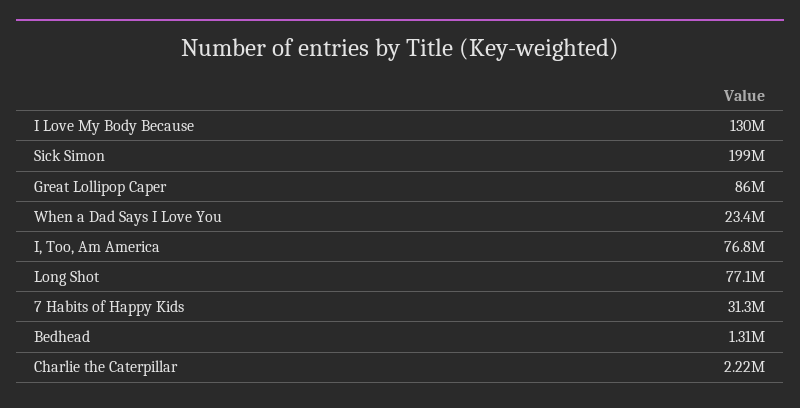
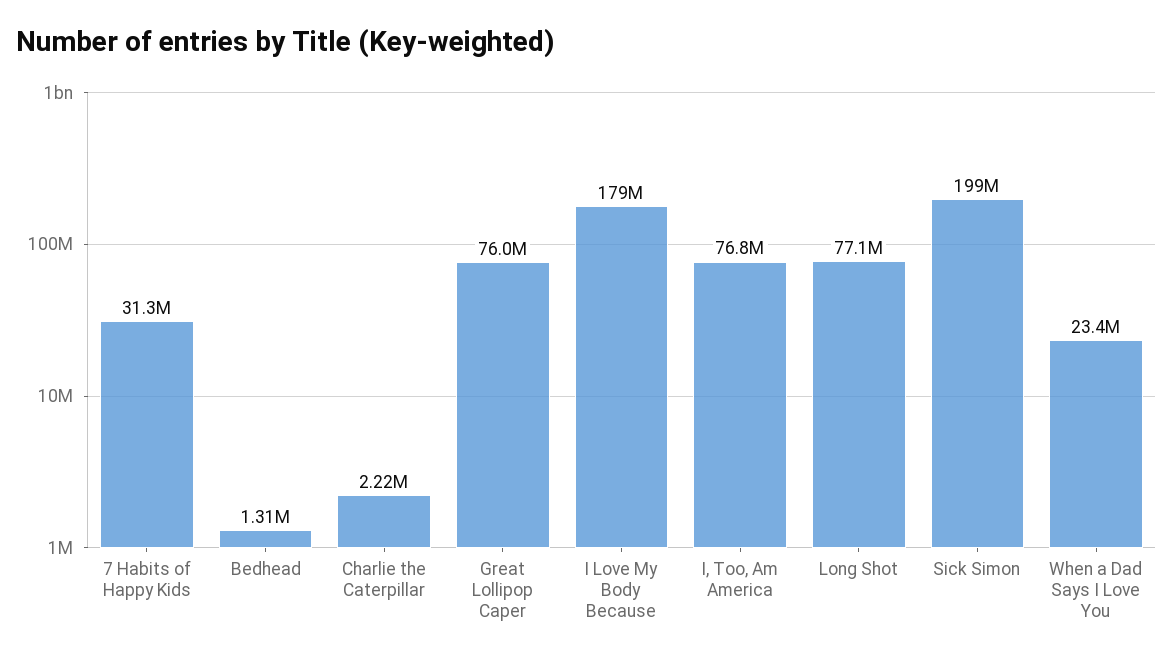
  {
-   "I Love My Body Because": 130000000,
+   "I Love My Body Because": 179000000,
    "Sick Simon": 199000000,
-   "Great Lollipop Caper": 86000000,
+   "Great Lollipop Caper": 76000000,
    "When a Dad Says I Love You": 23400000,
    "I, Too, Am America": 76800000,
    "Long Shot": 77100000,
    "7 Habits of Happy Kids": 31300000,
    "Bedhead": 1310000,
    "Charlie the Caterpillar": 2220000
  }

